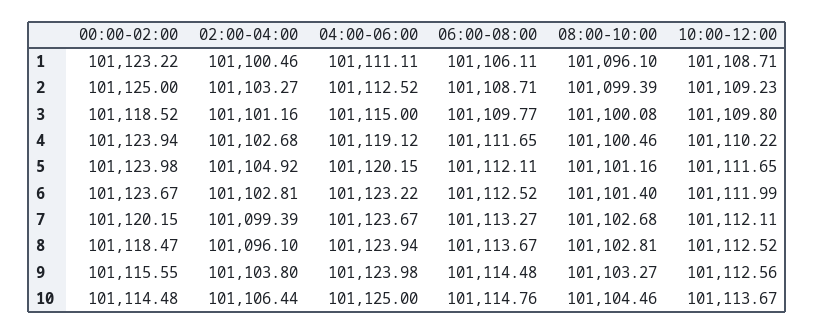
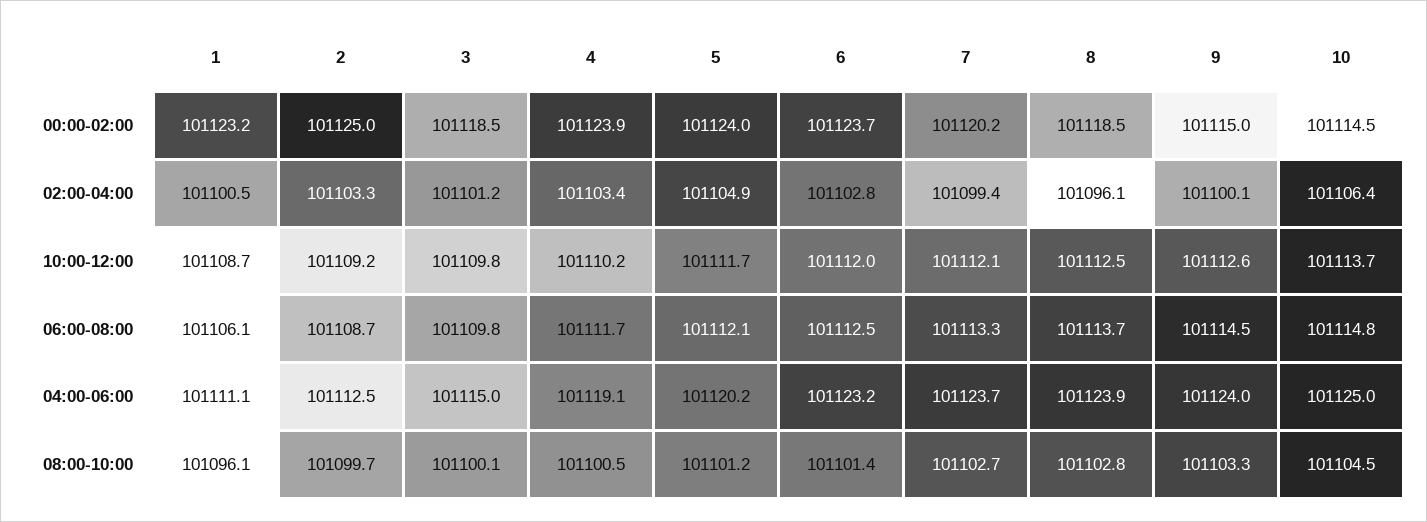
  {
    "00:00-02:00": {
      "1": 101123.22,
      "2": 101125,
      "3": 101118.52,
      "4": 101123.94,
      "5": 101123.98,
      "6": 101123.67,
      "7": 101120.15,
      "8": 101118.47,
-     "9": 101115.55,
+     "9": 101115,
      "10": 101114.48
    },
    "02:00-04:00": {
      "1": 101100.46,
      "2": 101103.27,
      "3": 101101.16,
-     "4": 101102.68,
+     "4": 101103.4,
      "5": 101104.92,
      "6": 101102.81,
      "7": 101099.39,
      "8": 101096.1,
-     "9": 101103.8,
+     "9": 101100.1,
      "10": 101106.44
    },
    "04:00-06:00": {
      "1": 101111.11,
      "2": 101112.52,
      "3": 101115,
      "4": 101119.12,
      "5": 101120.15,
      "6": 101123.22,
      "7": 101123.67,
      "8": 101123.94,
      "9": 101123.98,
      "10": 101125
    },
    "06:00-08:00": {
      "1": 101106.11,
      "2": 101108.71,
      "3": 101109.77,
      "4": 101111.65,
      "5": 101112.11,
      "6": 101112.52,
      "7": 101113.27,
      "8": 101113.67,
      "9": 101114.48,
      "10": 101114.76
    },
    "08:00-10:00": {
      "1": 101096.1,
-     "2": 101099.39,
+     "2": 101099.7,
      "3": 101100.08,
      "4": 101100.46,
      "5": 101101.16,
      "6": 101101.4,
      "7": 101102.68,
      "8": 101102.81,
      "9": 101103.27,
      "10": 101104.46
    },
    "10:00-12:00": {
      "1": 101108.71,
      "2": 101109.23,
      "3": 101109.8,
      "4": 101110.22,
      "5": 101111.65,
      "6": 101111.99,
      "7": 101112.11,
      "8": 101112.52,
      "9": 101112.56,
      "10": 101113.67
    }
  }

